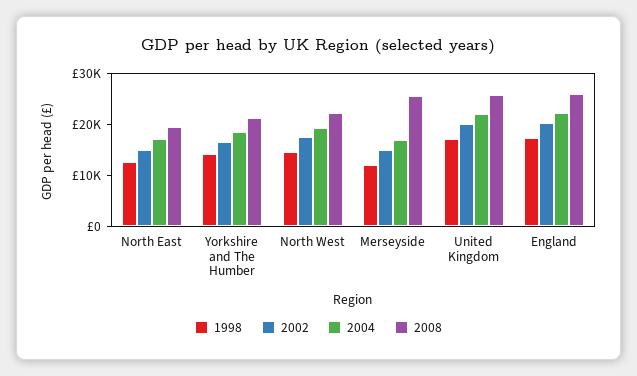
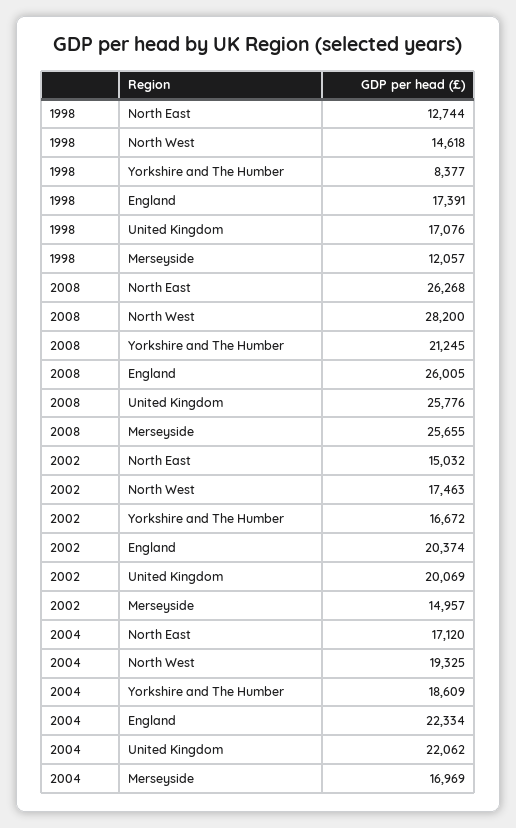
  {
    "1998": {
      "North East": 12744,
-     "Yorkshire and The Humber": 14000,
+     "Yorkshire and The Humber": 8377,
      "North West": 14618,
      "Merseyside": 12057,
      "United Kingdom": 17076,
      "England": 17391
    },
    "2002": {
      "North East": 15032,
      "Yorkshire and The Humber": 16672,
      "North West": 17463,
      "Merseyside": 14957,
      "United Kingdom": 20069,
      "England": 20374
    },
    "2004": {
      "North East": 17120,
      "Yorkshire and The Humber": 18609,
      "North West": 19325,
      "Merseyside": 16969,
      "United Kingdom": 22062,
      "England": 22334
    },
    "2008": {
-     "North East": 20000,
+     "North East": 26268,
      "Yorkshire and The Humber": 21245,
-     "North West": 22000,
+     "North West": 28200,
      "Merseyside": 25655,
      "United Kingdom": 25776,
      "England": 26005
    }
  }

